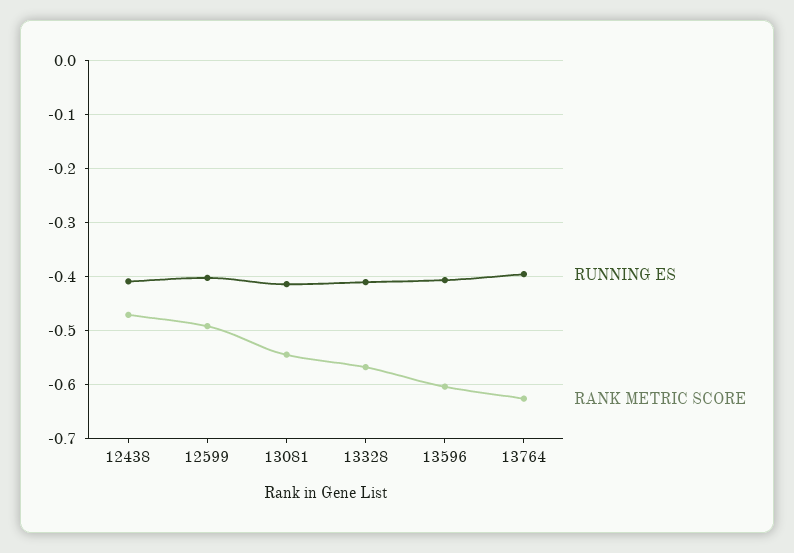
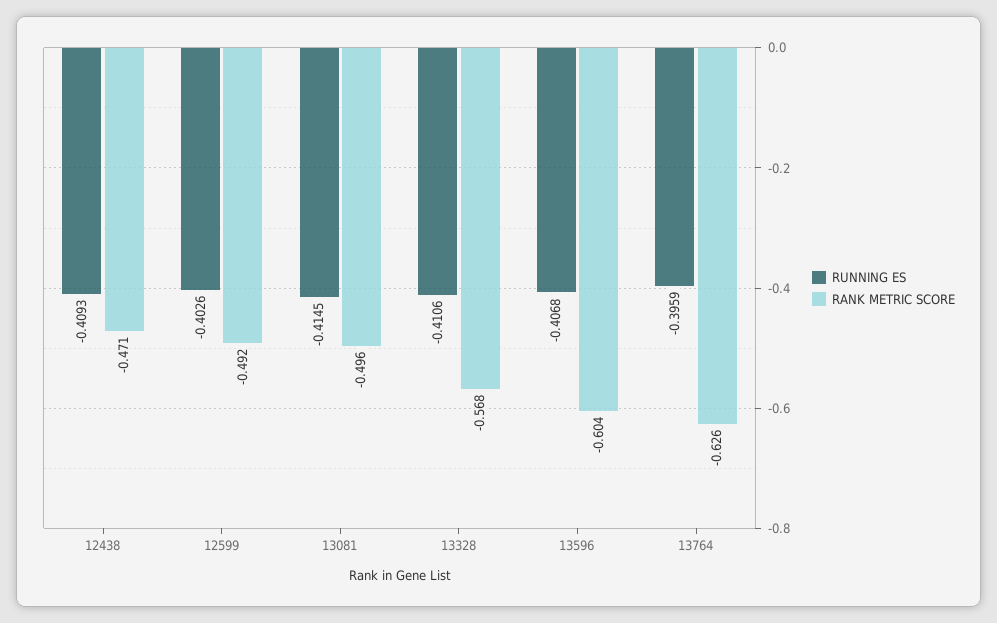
  {
    "RUNNING ES": {
      "12438": -0.4093,
      "12599": -0.4026,
      "13081": -0.4145,
      "13328": -0.4106,
      "13596": -0.4068,
      "13764": -0.3959
    },
    "RANK METRIC SCORE": {
      "12438": -0.471,
      "12599": -0.492,
-     "13081": -0.54,
+     "13081": -0.496,
      "13328": -0.568,
      "13596": -0.604,
      "13764": -0.626
    }
  }

